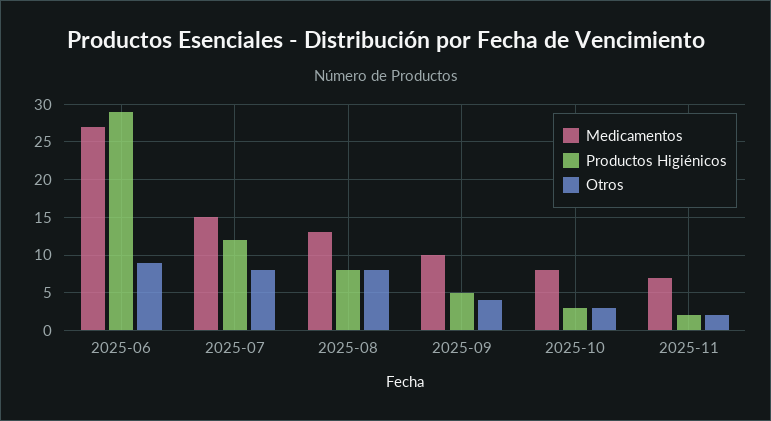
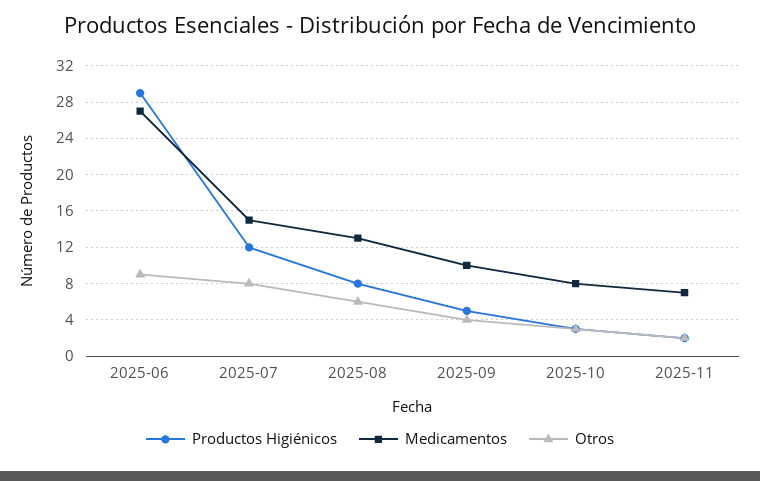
  {
    "Medicamentos": {
      "2025-06": 27,
      "2025-07": 15,
      "2025-08": 13,
      "2025-09": 10,
      "2025-10": 8,
      "2025-11": 7
    },
    "Productos Higiénicos": {
      "2025-06": 29,
      "2025-07": 12,
      "2025-08": 8,
      "2025-09": 5,
      "2025-10": 3,
      "2025-11": 2
    },
    "Otros": {
      "2025-06": 9,
      "2025-07": 8,
-     "2025-08": 8,
+     "2025-08": 6,
      "2025-09": 4,
      "2025-10": 3,
      "2025-11": 2
    }
  }

